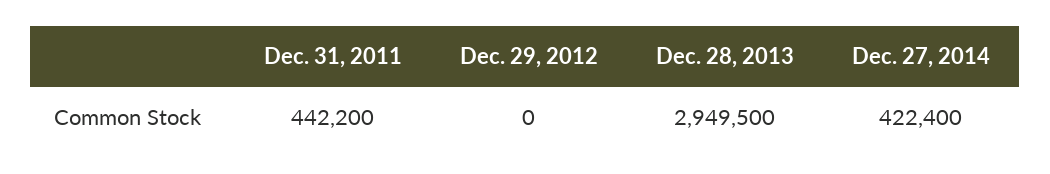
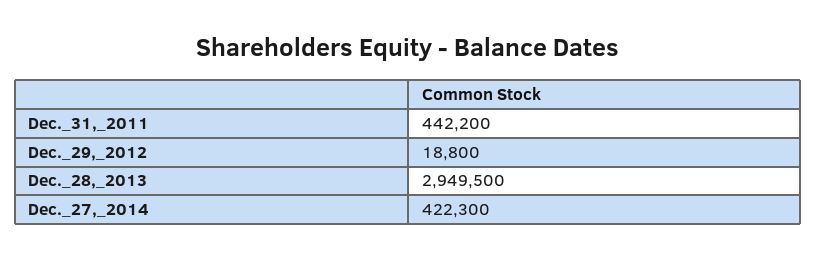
  {
    "Dec. 31, 2011": 442200,
-   "Dec. 29, 2012": 0,
+   "Dec. 29, 2012": 18800,
    "Dec. 28, 2013": 2949500,
-   "Dec. 27, 2014": 422400
+   "Dec. 27, 2014": 422300
  }

